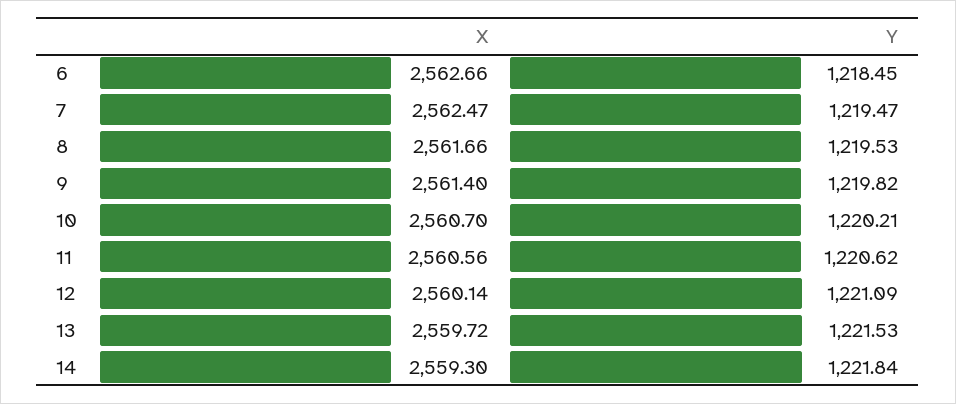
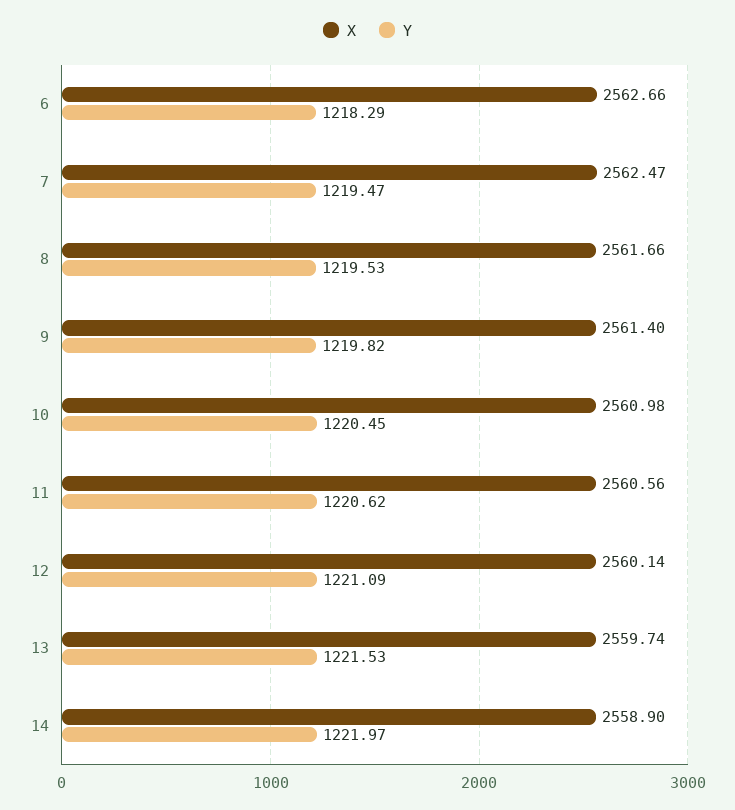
  {
    "X": {
      "6": 2562.66,
      "7": 2562.47,
      "8": 2561.66,
      "9": 2561.4,
-     "10": 2560.7,
+     "10": 2560.98,
      "11": 2560.56,
      "12": 2560.14,
-     "13": 2559.72,
+     "13": 2559.74,
-     "14": 2559.3
+     "14": 2558.9
    },
    "Y": {
-     "6": 1218.45,
+     "6": 1218.29,
      "7": 1219.47,
      "8": 1219.53,
      "9": 1219.82,
-     "10": 1220.21,
+     "10": 1220.45,
      "11": 1220.62,
      "12": 1221.09,
      "13": 1221.53,
-     "14": 1221.84
+     "14": 1221.97
    }
  }

